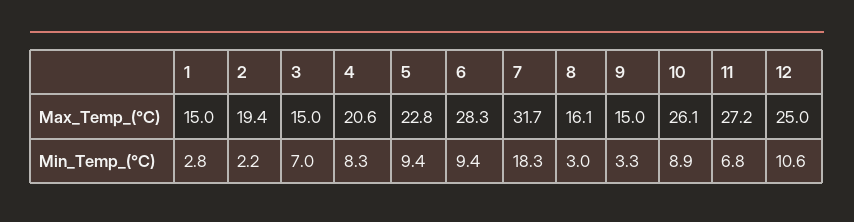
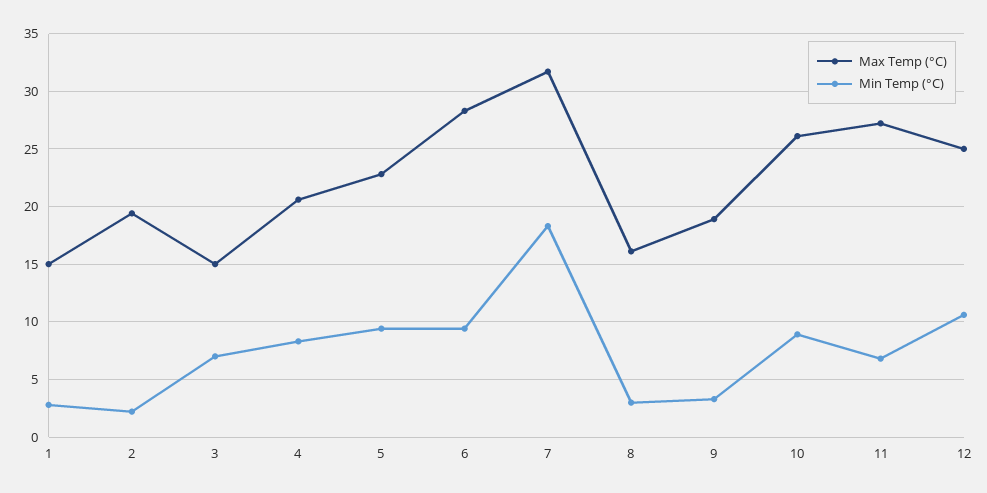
  {
    "Max_Temp_(°C)": {
      "1": 15,
      "2": 19.4,
      "3": 15,
      "4": 20.6,
      "5": 22.8,
      "6": 28.3,
      "7": 31.7,
      "8": 16.1,
-     "9": 15,
+     "9": 19,
      "10": 26.1,
      "11": 27.2,
      "12": 25
    },
    "Min_Temp_(°C)": {
      "1": 2.8,
      "2": 2.2,
      "3": 7,
      "4": 8.3,
      "5": 9.4,
      "6": 9.4,
      "7": 18.3,
      "8": 3,
      "9": 3.3,
      "10": 8.9,
      "11": 6.8,
      "12": 10.6
    }
  }

